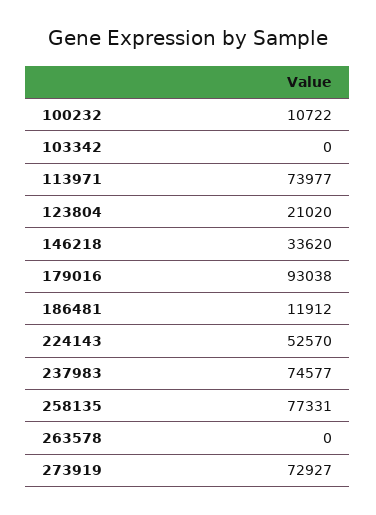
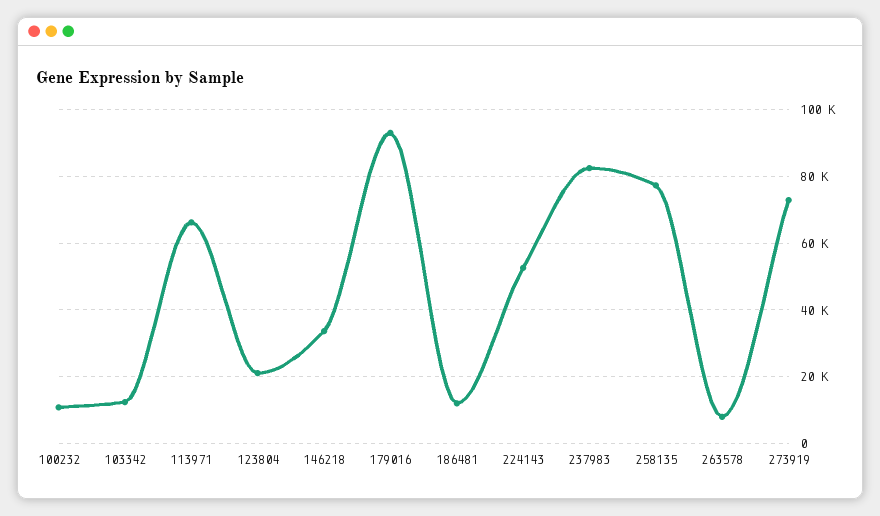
  {
    "100232": 10722,
-   "103342": 0,
+   "103342": 12000,
-   "113971": 73977,
+   "113971": 66000,
    "123804": 21020,
    "146218": 33620,
    "179016": 93038,
    "186481": 11912,
    "224143": 52570,
-   "237983": 74577,
+   "237983": 82000,
    "258135": 77331,
-   "263578": 0,
+   "263578": 8000,
    "273919": 72927
  }

